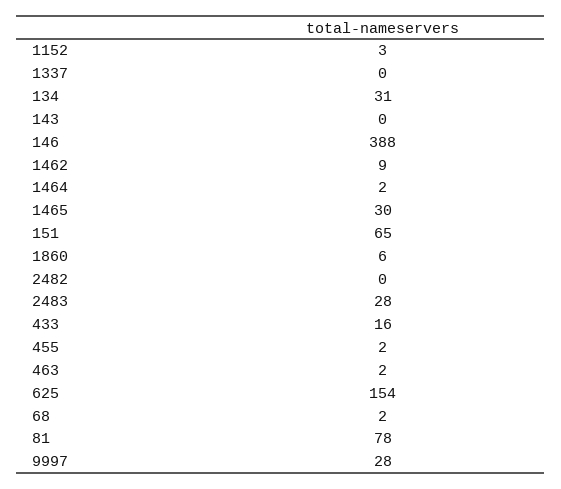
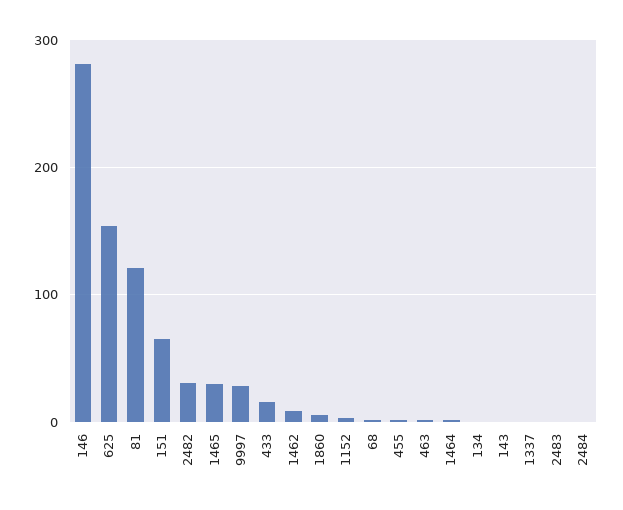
  {
    "1152": 3,
    "1337": 0,
-   "134": 31,
+   "134": 0,
    "143": 0,
-   "146": 388,
+   "146": 280,
    "1462": 9,
    "1464": 2,
    "1465": 30,
    "151": 65,
    "1860": 6,
-   "2482": 0,
+   "2482": 30,
-   "2483": 28,
+   "2483": 0,
    "433": 16,
    "455": 2,
    "463": 2,
    "625": 154,
    "68": 2,
-   "81": 78,
+   "81": 120,
-   "9997": 28
+   "9997": 28,
+   "2484": 0
  }

